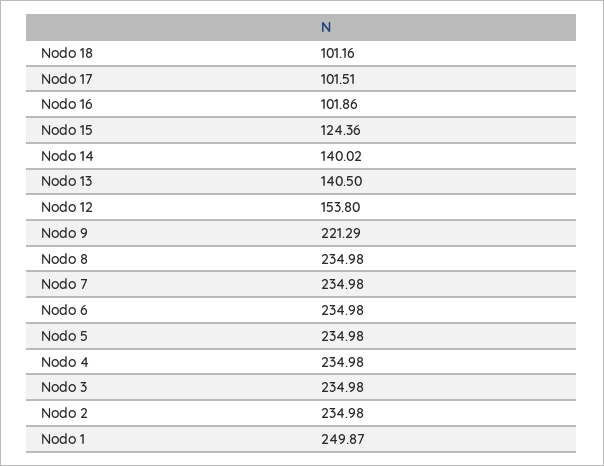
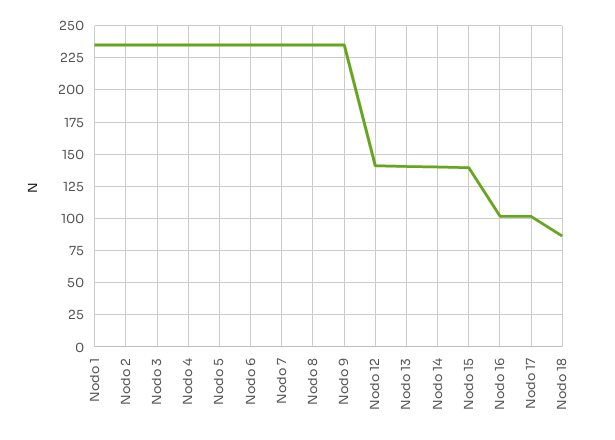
  {
-   "Nodo 18": 101.16,
+   "Nodo 18": 85,
    "Nodo 17": 101.51,
    "Nodo 16": 101.86,
-   "Nodo 15": 124.36,
+   "Nodo 15": 140,
    "Nodo 14": 140.02,
    "Nodo 13": 140.5,
-   "Nodo 12": 153.8,
+   "Nodo 12": 140,
-   "Nodo 9": 221.29,
+   "Nodo 9": 235,
    "Nodo 8": 234.98,
    "Nodo 7": 234.98,
    "Nodo 6": 234.98,
    "Nodo 5": 234.98,
    "Nodo 4": 234.98,
    "Nodo 3": 234.98,
    "Nodo 2": 234.98,
-   "Nodo 1": 249.87
+   "Nodo 1": 235
  }

